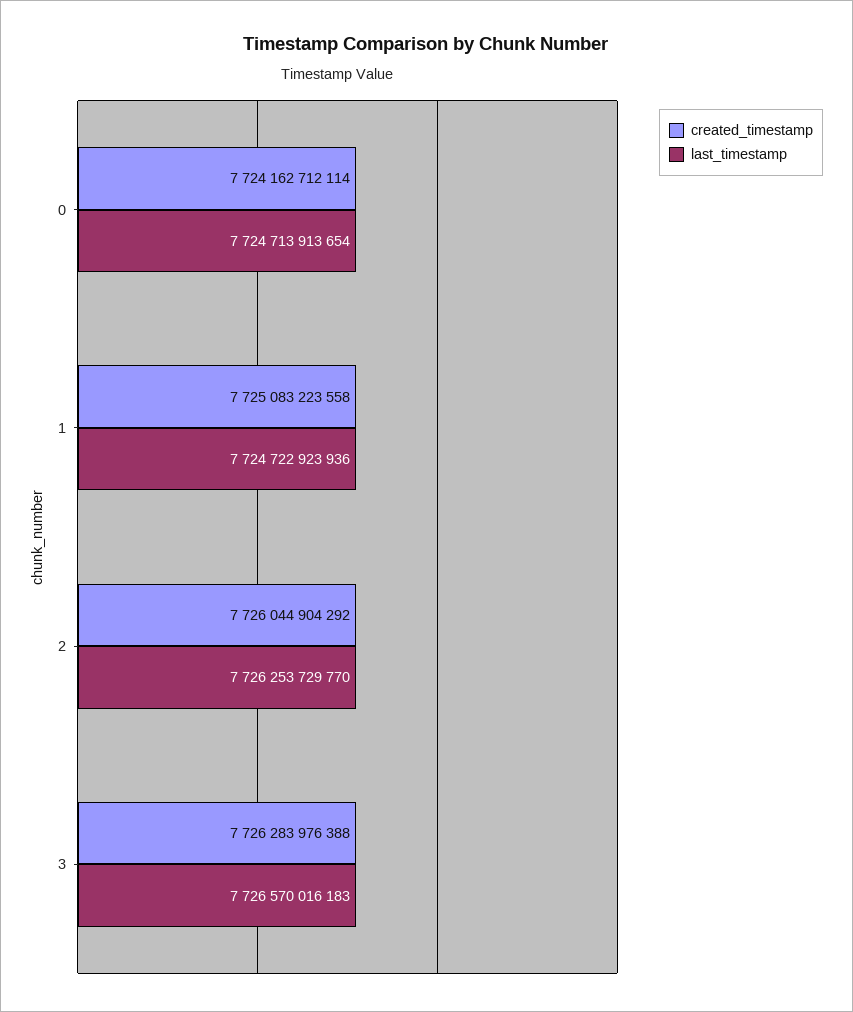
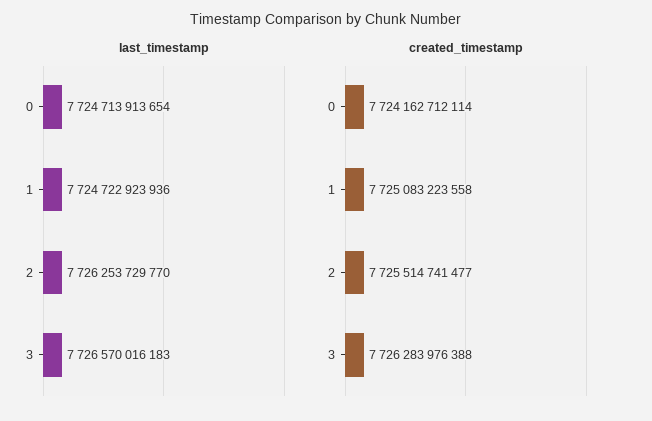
  {
    "created_timestamp": {
      "0": 7724162712114,
      "1": 7725083223558,
-     "2": 7726044904292,
+     "2": 7725514741477,
      "3": 7726283976388
    },
    "last_timestamp": {
      "0": 7724713913654,
      "1": 7724722923936,
      "2": 7726253729770,
      "3": 7726570016183
    }
  }

